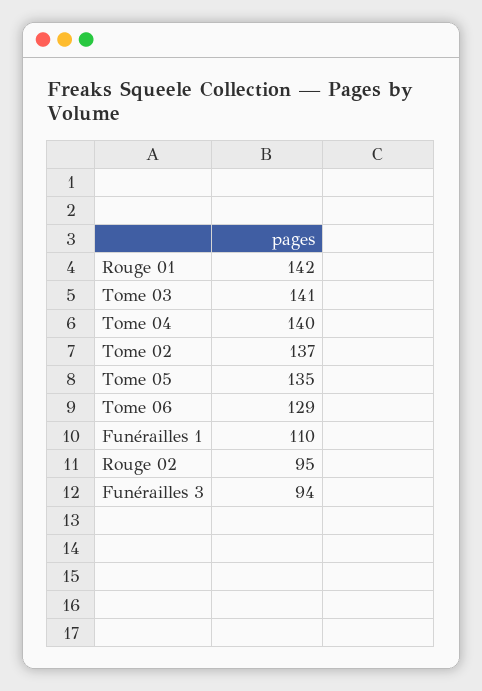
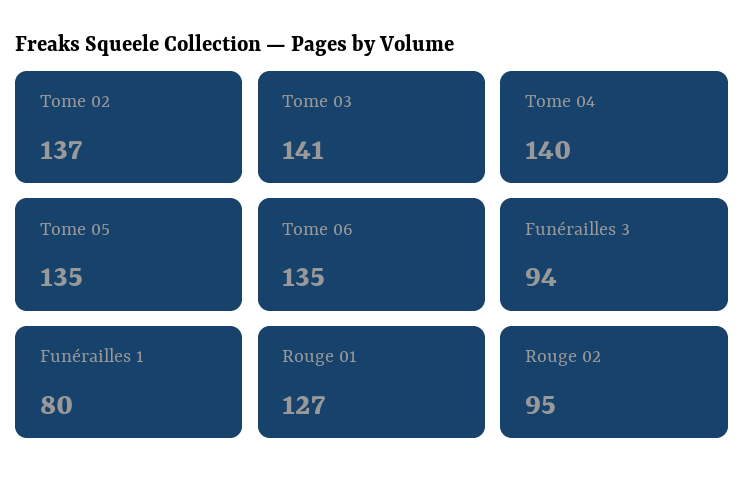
  {
-   "Rouge 01": 142,
+   "Rouge 01": 127,
    "Tome 03": 141,
    "Tome 04": 140,
    "Tome 02": 137,
    "Tome 05": 135,
-   "Tome 06": 129,
+   "Tome 06": 135,
-   "Funérailles 1": 110,
+   "Funérailles 1": 80,
    "Rouge 02": 95,
    "Funérailles 3": 94
  }

